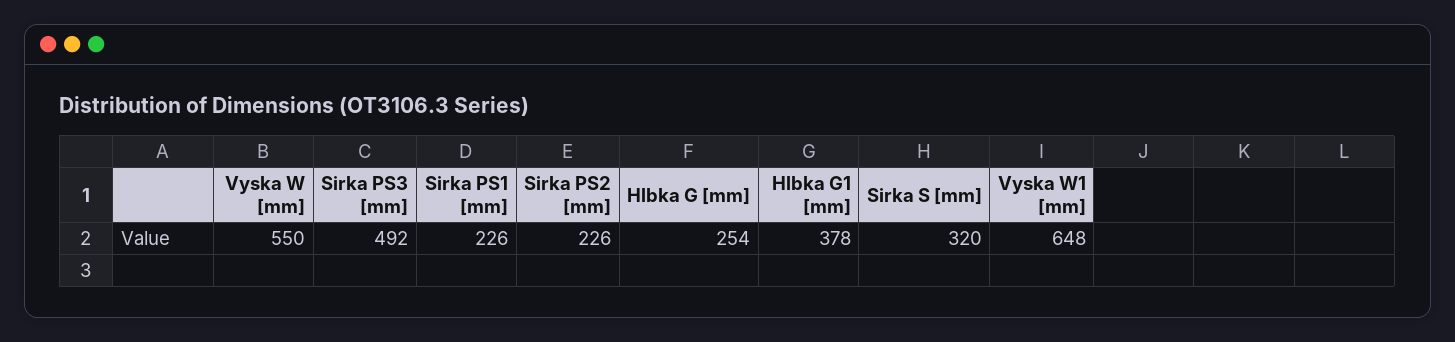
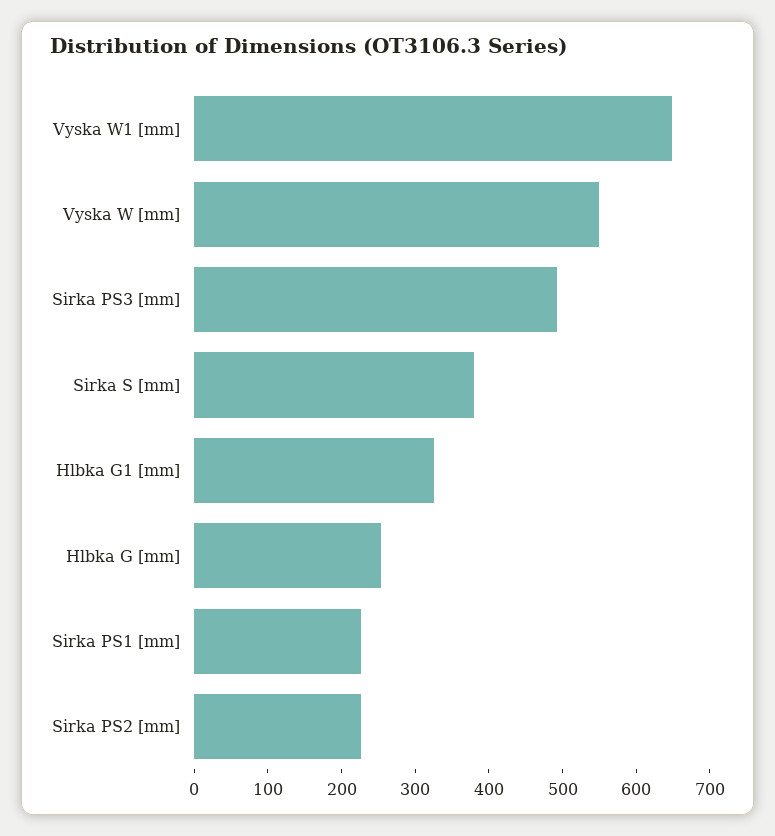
  {
    "Vyska W [mm]": 550,
    "Sirka PS3 [mm]": 492,
    "Sirka PS1 [mm]": 226,
    "Sirka PS2 [mm]": 226,
    "Hlbka G [mm]": 254,
-   "Hlbka G1 [mm]": 378,
+   "Hlbka G1 [mm]": 320,
-   "Sirka S [mm]": 320,
+   "Sirka S [mm]": 380,
    "Vyska W1 [mm]": 648
  }

